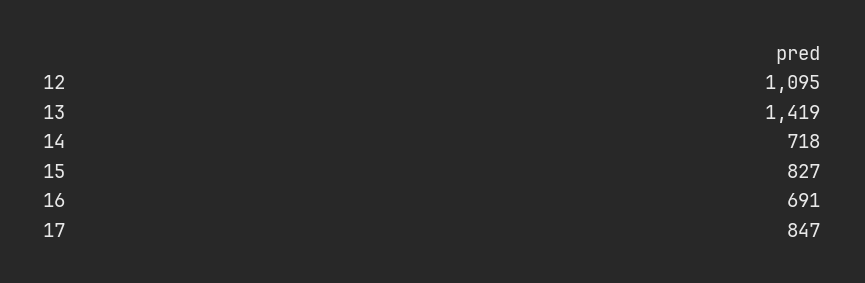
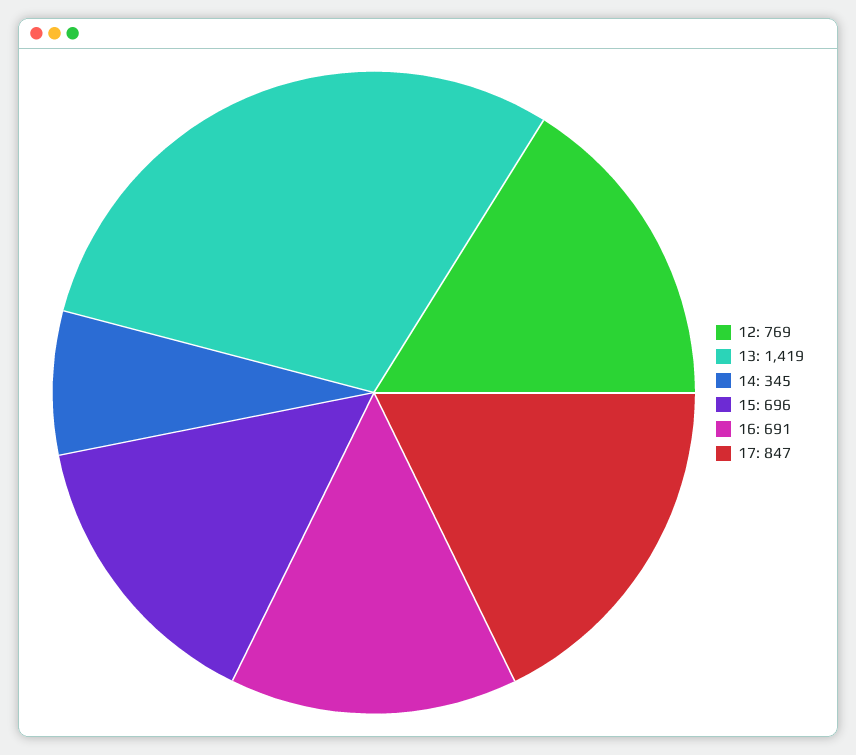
  {
-   "12": 1095,
+   "12": 769,
    "13": 1419,
-   "14": 718,
+   "14": 345,
-   "15": 827,
+   "15": 696,
    "16": 691,
    "17": 847
  }

